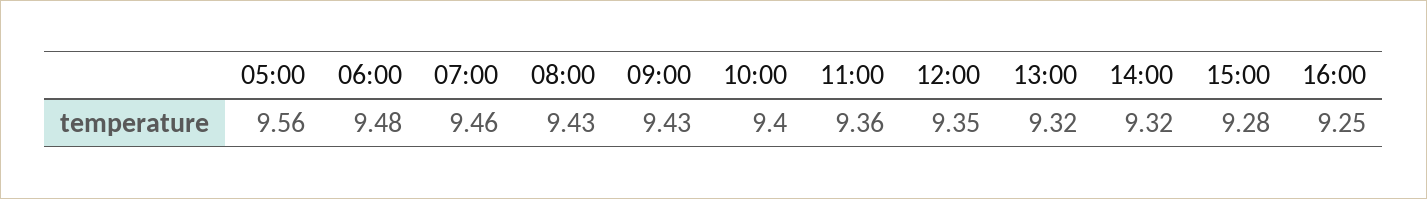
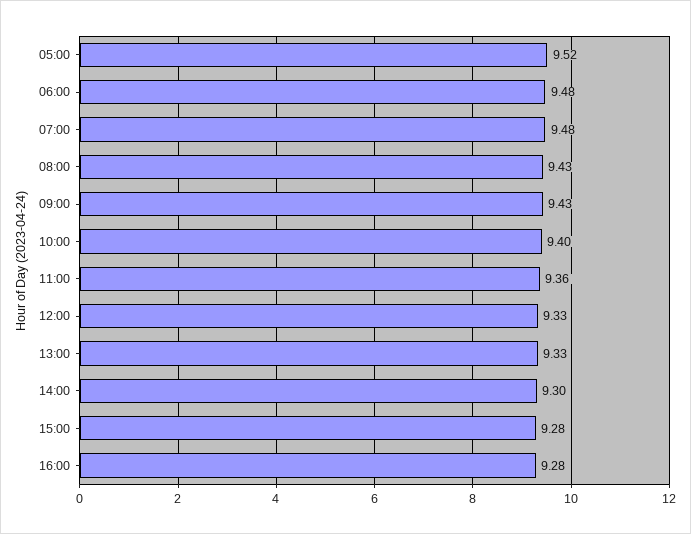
  {
-   "05:00": 9.56,
+   "05:00": 9.52,
    "06:00": 9.48,
-   "07:00": 9.46,
+   "07:00": 9.48,
    "08:00": 9.43,
    "09:00": 9.43,
    "10:00": 9.4,
    "11:00": 9.36,
-   "12:00": 9.35,
+   "12:00": 9.33,
-   "13:00": 9.32,
+   "13:00": 9.33,
-   "14:00": 9.32,
+   "14:00": 9.3,
    "15:00": 9.28,
-   "16:00": 9.25
+   "16:00": 9.28
  }

